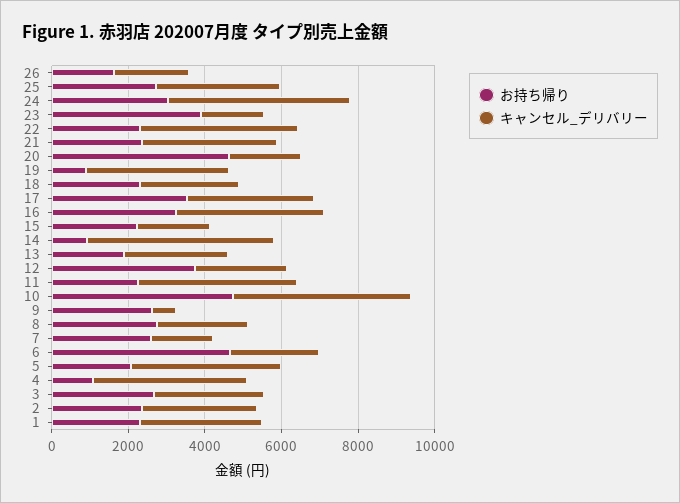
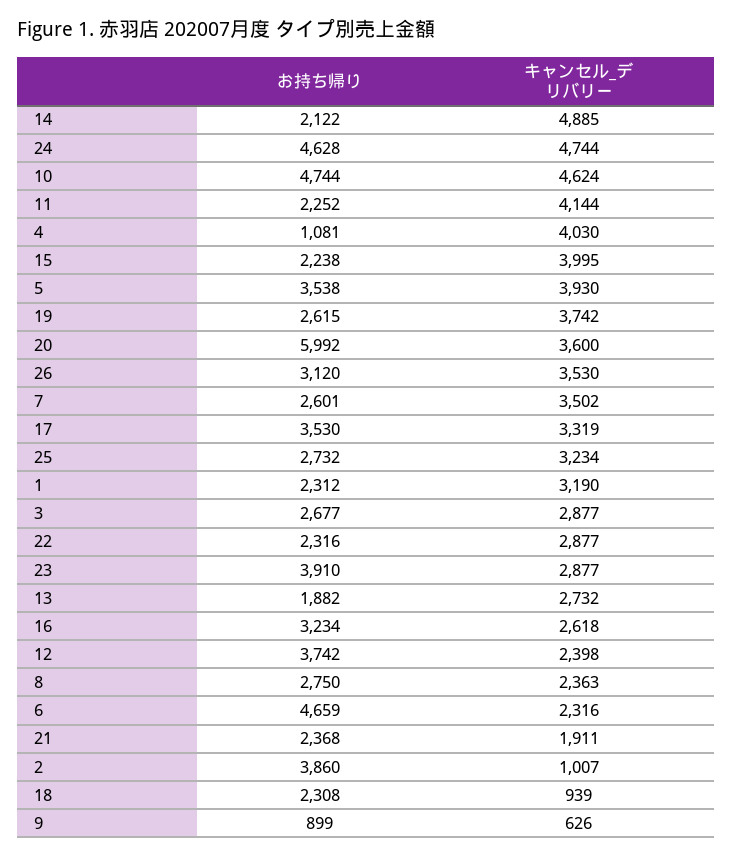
  {
    "お持ち帰り": {
-     "26": 1500,
+     "26": 3120,
      "25": 2732,
-     "24": 3000,
+     "24": 4628,
      "23": 3910,
      "22": 2316,
      "21": 2368,
-     "20": 4500,
+     "20": 5992,
-     "19": 1000,
+     "19": 2615,
      "18": 2308,
      "17": 3530,
      "16": 3234,
      "15": 2238,
-     "14": 1000,
+     "14": 2122,
      "13": 1882,
      "12": 3742,
      "11": 2252,
      "10": 4744,
-     "9": 2500,
+     "9": 899,
      "8": 2750,
      "7": 2601,
      "6": 4659,
-     "5": 2000,
+     "5": 3538,
      "4": 1081,
      "3": 2677,
-     "2": 2500,
+     "2": 3860,
      "1": 2312
    },
    "キャンセル_デリバリー": {
-     "26": 2000,
+     "26": 3530,
      "25": 3234,
      "24": 4744,
-     "23": 1500,
+     "23": 2877,
-     "22": 4000,
+     "22": 2877,
-     "21": 3500,
+     "21": 1911,
-     "20": 2000,
+     "20": 3600,
      "19": 3742,
-     "18": 2500,
+     "18": 939,
      "17": 3319,
-     "16": 4000,
+     "16": 2618,
-     "15": 2000,
+     "15": 3995,
      "14": 4885,
      "13": 2732,
      "12": 2398,
      "11": 4144,
      "10": 4624,
      "9": 626,
      "8": 2363,
-     "7": 1500,
+     "7": 3502,
      "6": 2316,
      "5": 3930,
      "4": 4030,
      "3": 2877,
-     "2": 3000,
+     "2": 1007,
      "1": 3190
    }
  }

